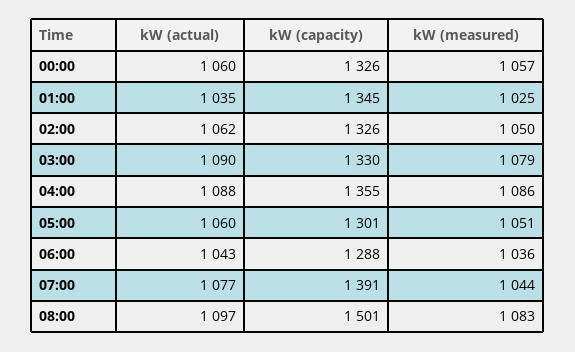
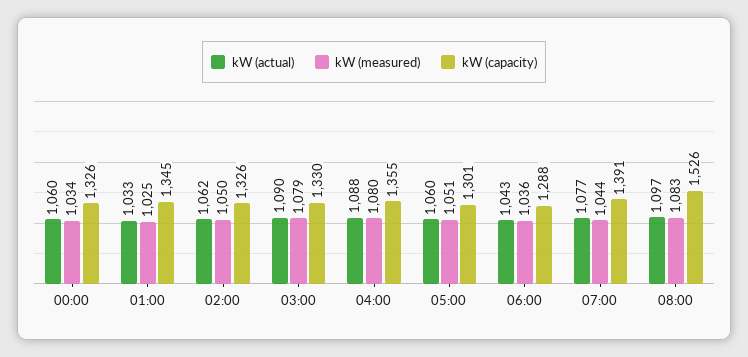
  {
    "kW (actual)": {
      "00:00": 1060,
-     "01:00": 1035,
+     "01:00": 1033,
      "02:00": 1062,
      "03:00": 1090,
      "04:00": 1088,
      "05:00": 1060,
      "06:00": 1043,
      "07:00": 1077,
      "08:00": 1097
    },
    "kW (capacity)": {
      "00:00": 1326,
      "01:00": 1345,
      "02:00": 1326,
      "03:00": 1330,
      "04:00": 1355,
      "05:00": 1301,
      "06:00": 1288,
      "07:00": 1391,
-     "08:00": 1501
+     "08:00": 1526
    },
    "kW (measured)": {
-     "00:00": 1057,
+     "00:00": 1034,
      "01:00": 1025,
      "02:00": 1050,
      "03:00": 1079,
-     "04:00": 1086,
+     "04:00": 1080,
      "05:00": 1051,
      "06:00": 1036,
      "07:00": 1044,
      "08:00": 1083
    }
  }

